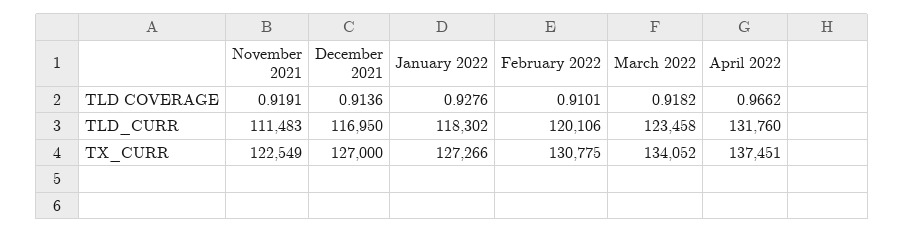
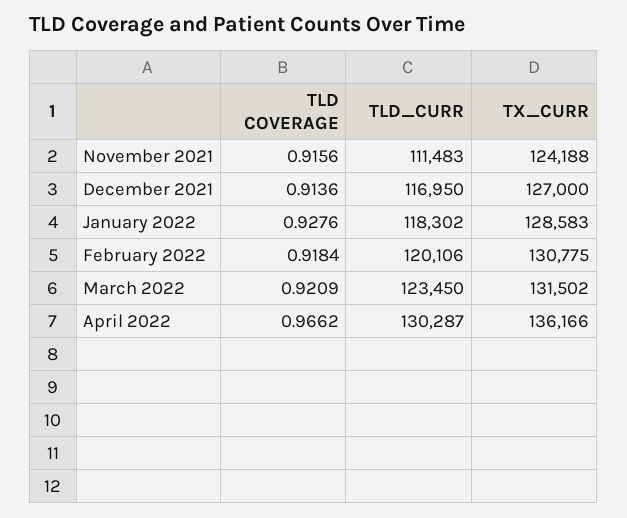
  {
    "November 2021": {
-     "TLD COVERAGE": 0.9191,
+     "TLD COVERAGE": 0.9156,
      "TLD_CURR": 111483,
-     "TX_CURR": 122549
+     "TX_CURR": 124188
    },
    "December 2021": {
      "TLD COVERAGE": 0.9136,
      "TLD_CURR": 116950,
      "TX_CURR": 127000
    },
    "January 2022": {
      "TLD COVERAGE": 0.9276,
      "TLD_CURR": 118302,
-     "TX_CURR": 127266
+     "TX_CURR": 128583
    },
    "February 2022": {
-     "TLD COVERAGE": 0.9101,
+     "TLD COVERAGE": 0.9184,
      "TLD_CURR": 120106,
      "TX_CURR": 130775
    },
    "March 2022": {
-     "TLD COVERAGE": 0.9182,
+     "TLD COVERAGE": 0.9209,
-     "TLD_CURR": 123458,
+     "TLD_CURR": 123450,
-     "TX_CURR": 134052
+     "TX_CURR": 131502
    },
    "April 2022": {
      "TLD COVERAGE": 0.9662,
-     "TLD_CURR": 131760,
+     "TLD_CURR": 130287,
-     "TX_CURR": 137451
+     "TX_CURR": 136166
    }
  }

